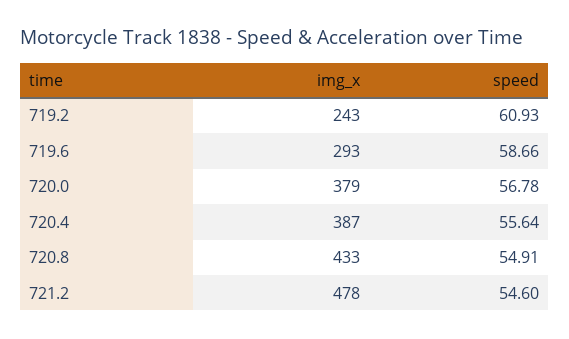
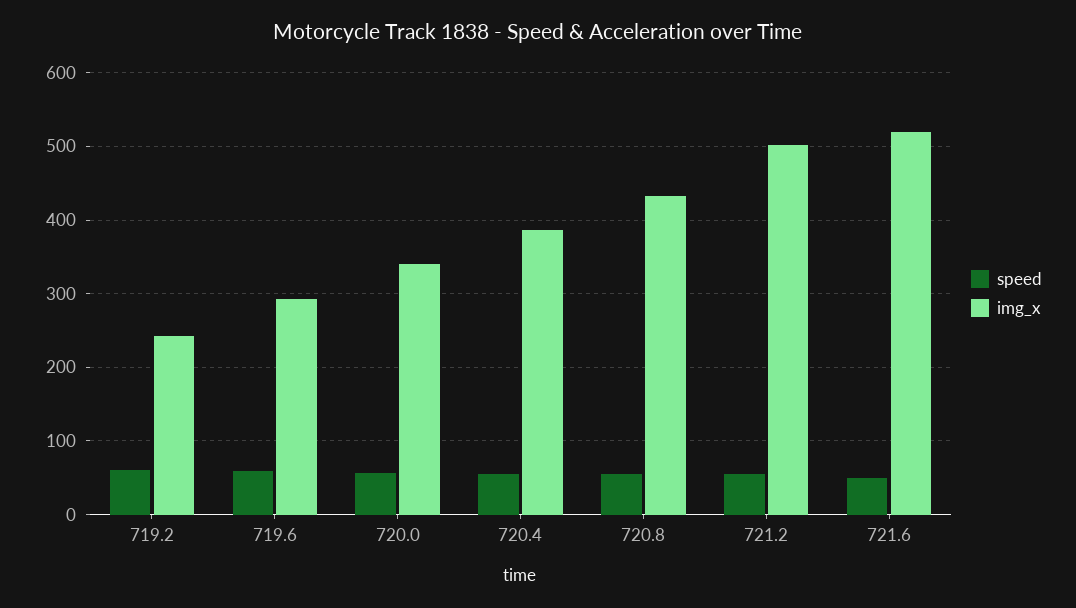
  {
    "img_x": {
      "719.2": 243,
      "719.6": 293,
-     "720.0": 379,
+     "720.0": 340,
      "720.4": 387,
      "720.8": 433,
-     "721.2": 478
+     "721.2": 500,
+     "721.6": 520
    },
    "speed": {
      "719.2": 60.93,
      "719.6": 58.66,
      "720.0": 56.78,
      "720.4": 55.64,
      "720.8": 54.91,
-     "721.2": 54.6
+     "721.2": 54.6,
+     "721.6": 50
    }
  }

